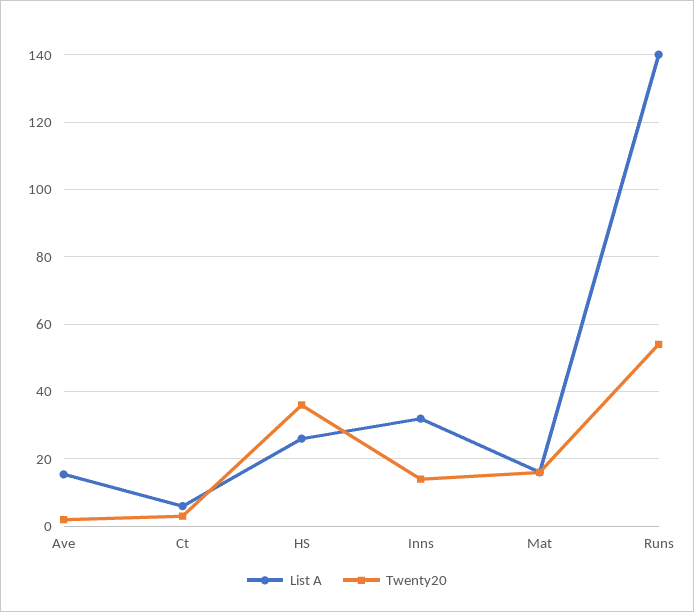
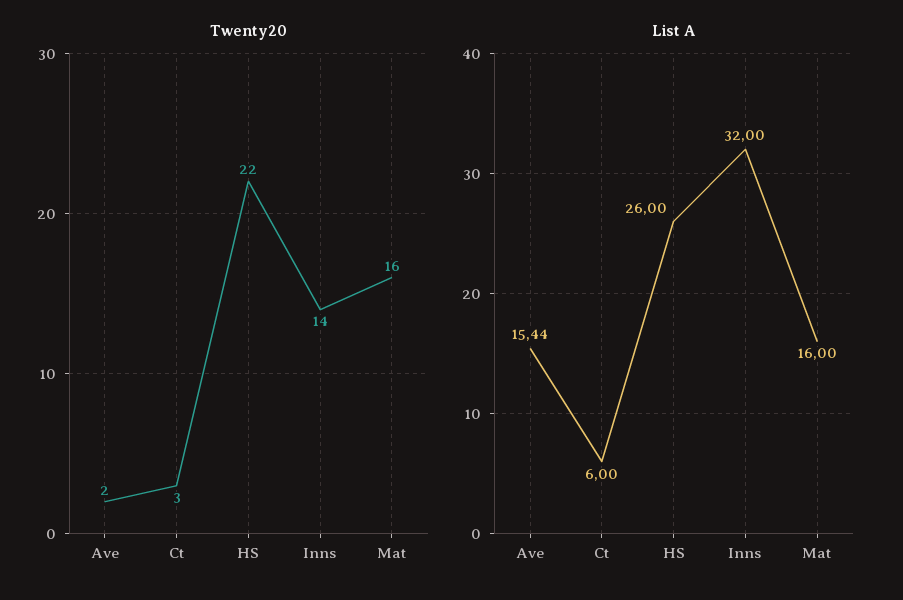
  {
    "List A": {
      "Ave": 15.44,
      "Ct": 6,
      "HS": 26,
      "Inns": 32,
-     "Mat": 16,
+     "Mat": 16
-     "Runs": 140
    },
    "Twenty20": {
      "Ave": 2,
      "Ct": 3,
-     "HS": 36,
+     "HS": 22,
      "Inns": 14,
-     "Mat": 16,
+     "Mat": 16
-     "Runs": 54
    }
  }

